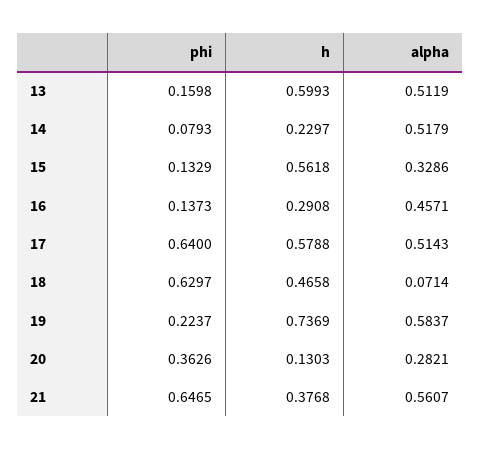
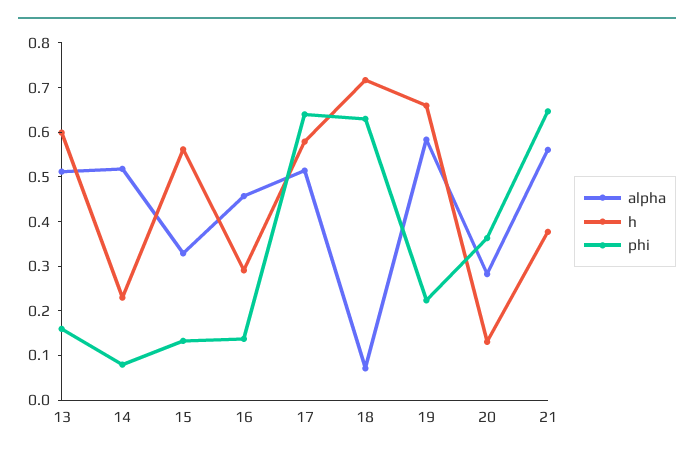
  {
    "phi": {
      "13": 0.1598,
      "14": 0.0793,
      "15": 0.1329,
      "16": 0.1373,
      "17": 0.64,
      "18": 0.6297,
      "19": 0.2237,
      "20": 0.3626,
      "21": 0.6465
    },
    "h": {
      "13": 0.5993,
      "14": 0.2297,
      "15": 0.5618,
      "16": 0.2908,
      "17": 0.5788,
-     "18": 0.4658,
+     "18": 0.72,
-     "19": 0.7369,
+     "19": 0.66,
      "20": 0.1303,
      "21": 0.3768
    },
    "alpha": {
      "13": 0.5119,
      "14": 0.5179,
      "15": 0.3286,
      "16": 0.4571,
      "17": 0.5143,
      "18": 0.0714,
      "19": 0.5837,
      "20": 0.2821,
      "21": 0.5607
    }
  }

